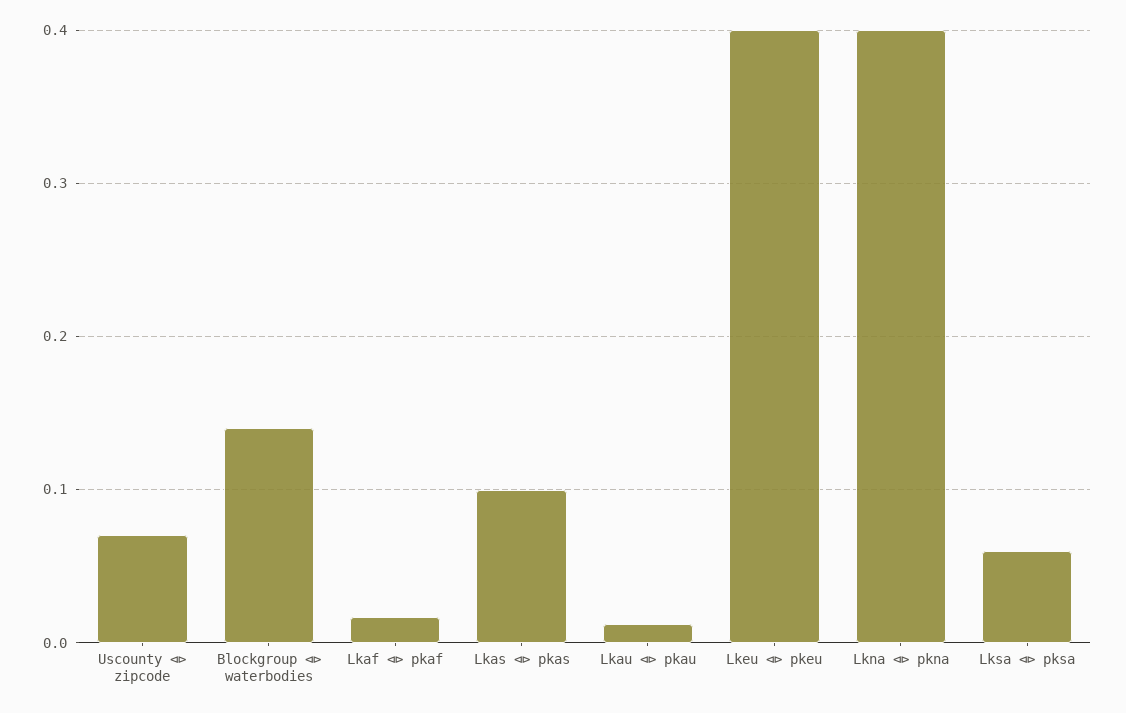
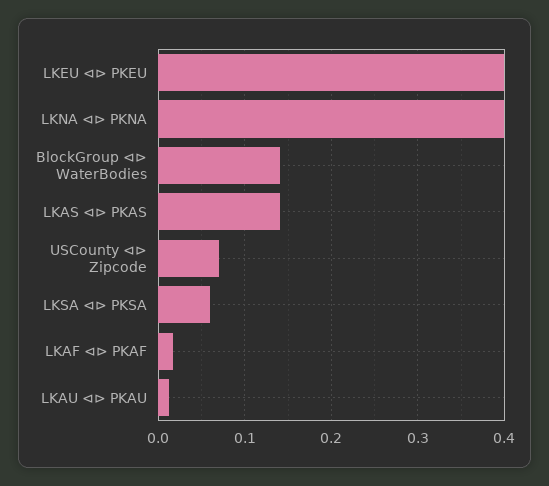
  {
    "Uscounty ⊲⊳ zipcode": 0.07,
    "Blockgroup ⊲⊳ waterbodies": 0.14,
    "Lkaf ⊲⊳ pkaf": 0.02,
-   "Lkas ⊲⊳ pkas": 0.1,
+   "Lkas ⊲⊳ pkas": 0.14,
    "Lkau ⊲⊳ pkau": 0.01,
    "Lkeu ⊲⊳ pkeu": 0.4,
    "Lkna ⊲⊳ pkna": 0.4,
    "Lksa ⊲⊳ pksa": 0.06
  }

